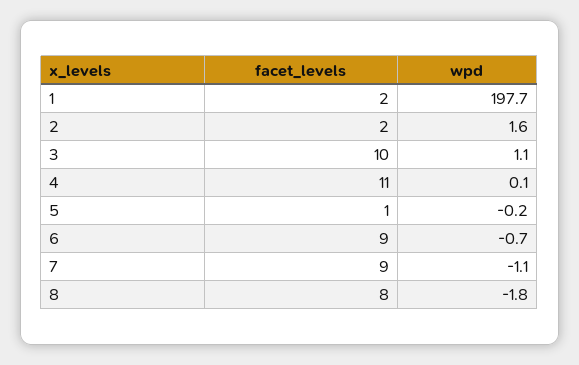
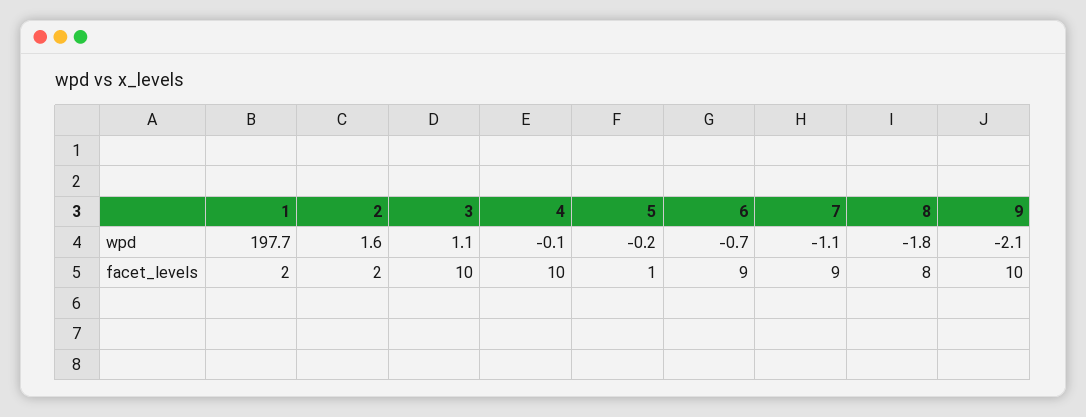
  {
    "facet_levels": {
      "1": 2,
      "2": 2,
      "3": 10,
-     "4": 11,
+     "4": 10,
      "5": 1,
      "6": 9,
      "7": 9,
-     "8": 8
+     "8": 8,
+     "9": 10
    },
    "wpd": {
      "1": 197.7,
      "2": 1.6,
      "3": 1.1,
-     "4": 0.1,
+     "4": -0.1,
      "5": -0.2,
      "6": -0.7,
      "7": -1.1,
-     "8": -1.8
+     "8": -1.8,
+     "9": -2.1
    }
  }

